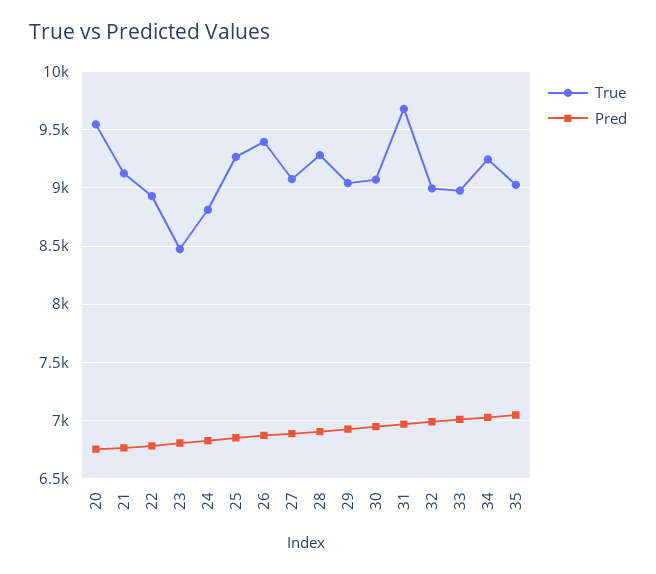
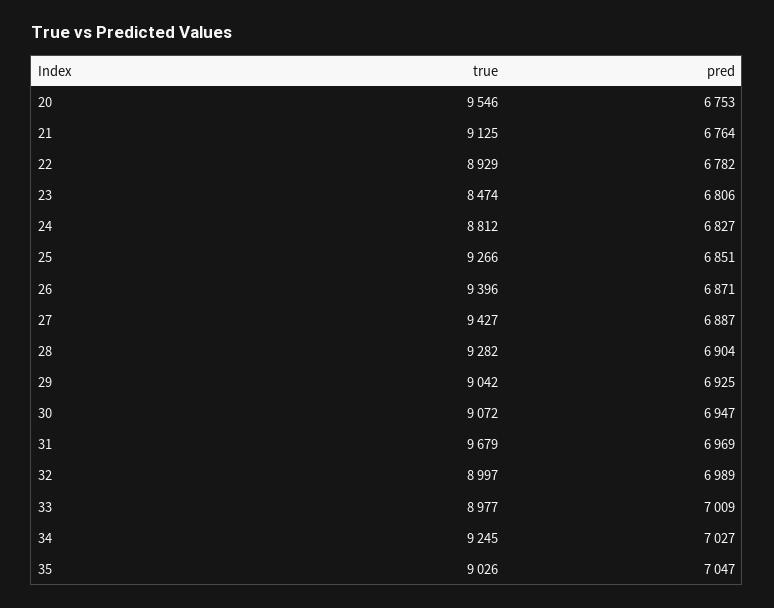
  {
    "True": {
      "20": 9546,
      "21": 9125,
      "22": 8929,
      "23": 8474,
      "24": 8812,
      "25": 9266,
      "26": 9396,
-     "27": 9100,
+     "27": 9427,
      "28": 9282,
      "29": 9042,
      "30": 9072,
      "31": 9679,
      "32": 8997,
      "33": 8977,
      "34": 9245,
      "35": 9026
    },
    "Pred": {
      "20": 6753,
      "21": 6764,
      "22": 6782,
      "23": 6806,
      "24": 6827,
      "25": 6851,
      "26": 6871,
      "27": 6887,
      "28": 6904,
      "29": 6925,
      "30": 6947,
      "31": 6969,
      "32": 6989,
      "33": 7009,
      "34": 7027,
      "35": 7047
    }
  }

